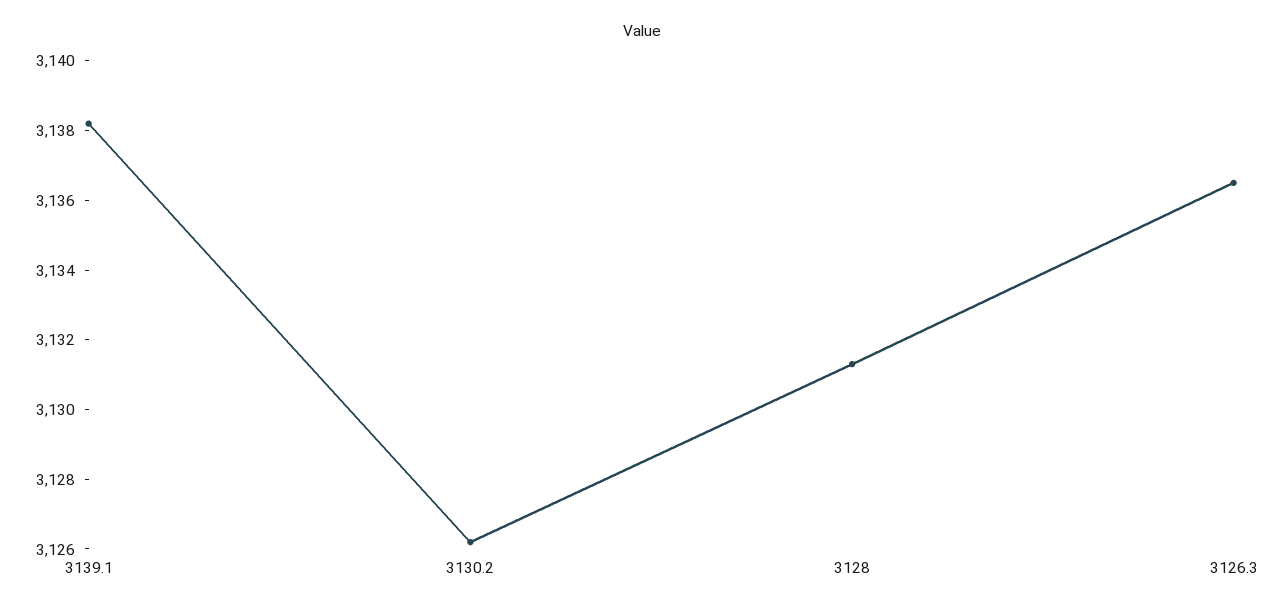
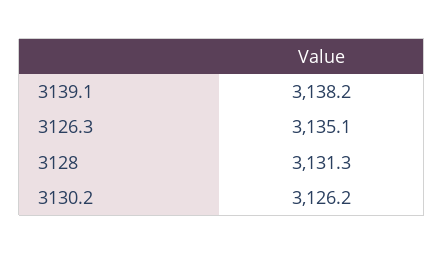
  {
    "3139.1": 3138.2,
    "3130.2": 3126.2,
    "3128": 3131.3,
-   "3126.3": 3136.5
+   "3126.3": 3135.1
  }

